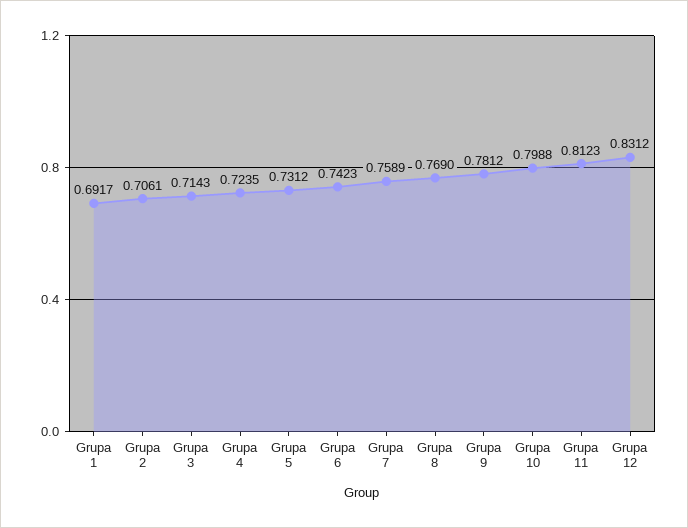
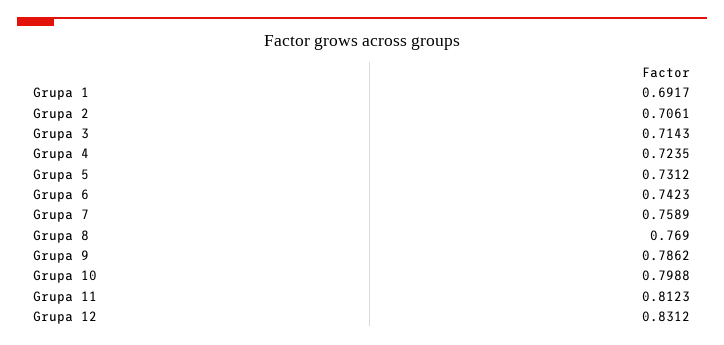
  {
    "Grupa 1": 0.6917,
    "Grupa 2": 0.7061,
    "Grupa 3": 0.7143,
    "Grupa 4": 0.7235,
    "Grupa 5": 0.7312,
    "Grupa 6": 0.7423,
    "Grupa 7": 0.7589,
    "Grupa 8": 0.769,
-   "Grupa 9": 0.7812,
+   "Grupa 9": 0.7862,
    "Grupa 10": 0.7988,
    "Grupa 11": 0.8123,
    "Grupa 12": 0.8312
  }

